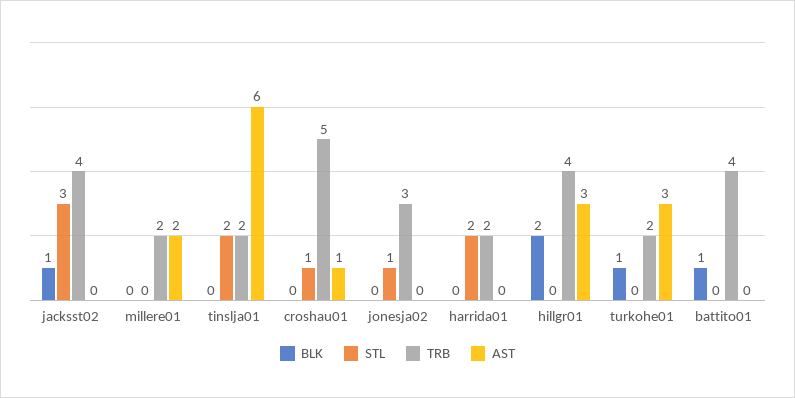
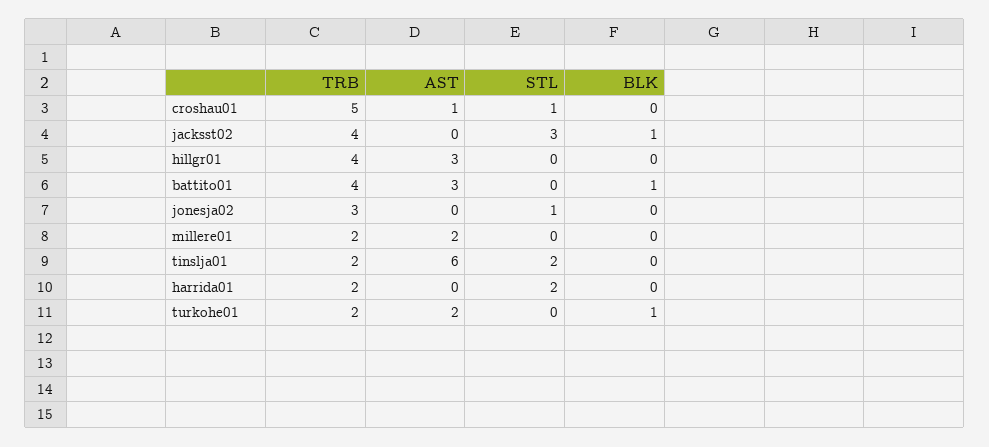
  {
    "BLK": {
      "jacksst02": 1,
      "millere01": 0,
      "tinslja01": 0,
      "croshau01": 0,
      "jonesja02": 0,
      "harrida01": 0,
-     "hillgr01": 2,
+     "hillgr01": 0,
      "turkohe01": 1,
      "battito01": 1
    },
    "STL": {
      "jacksst02": 3,
      "millere01": 0,
      "tinslja01": 2,
      "croshau01": 1,
      "jonesja02": 1,
      "harrida01": 2,
      "hillgr01": 0,
      "turkohe01": 0,
      "battito01": 0
    },
    "TRB": {
      "jacksst02": 4,
      "millere01": 2,
      "tinslja01": 2,
      "croshau01": 5,
      "jonesja02": 3,
      "harrida01": 2,
      "hillgr01": 4,
      "turkohe01": 2,
      "battito01": 4
    },
    "AST": {
      "jacksst02": 0,
      "millere01": 2,
      "tinslja01": 6,
      "croshau01": 1,
      "jonesja02": 0,
      "harrida01": 0,
      "hillgr01": 3,
-     "turkohe01": 3,
+     "turkohe01": 2,
-     "battito01": 0
+     "battito01": 3
    }
  }

